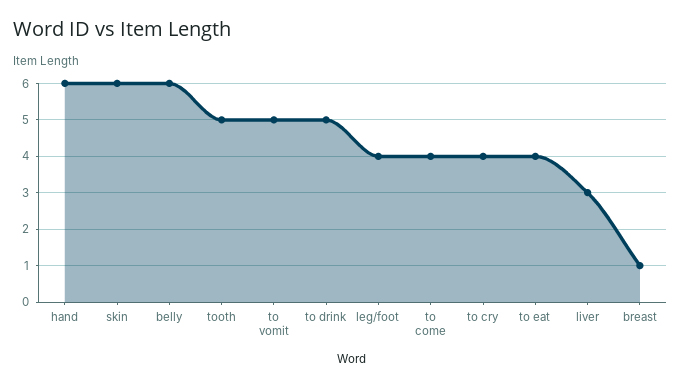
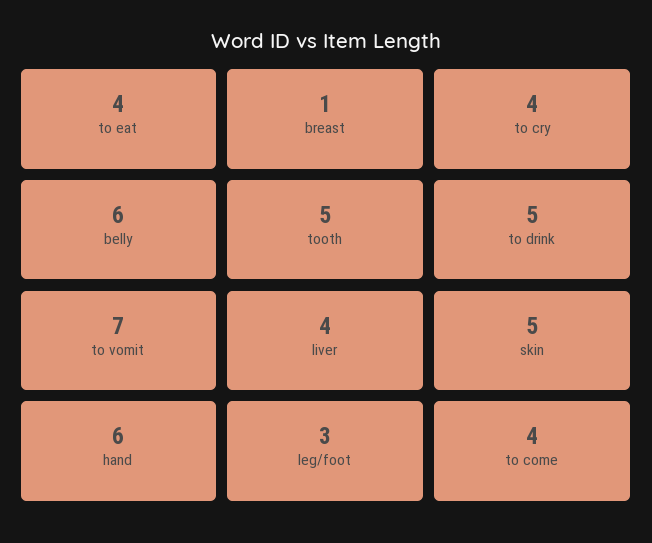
  {
    "hand": 6,
-   "skin": 6,
+   "skin": 5,
    "belly": 6,
    "tooth": 5,
-   "to vomit": 5,
+   "to vomit": 7,
    "to drink": 5,
-   "leg/foot": 4,
+   "leg/foot": 3,
    "to come": 4,
    "to cry": 4,
    "to eat": 4,
-   "liver": 3,
+   "liver": 4,
    "breast": 1
  }

